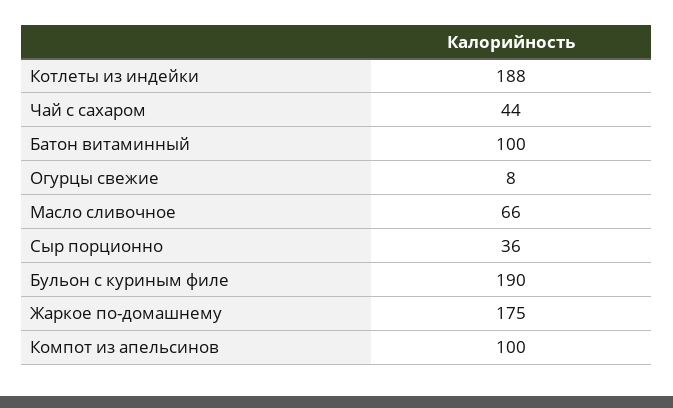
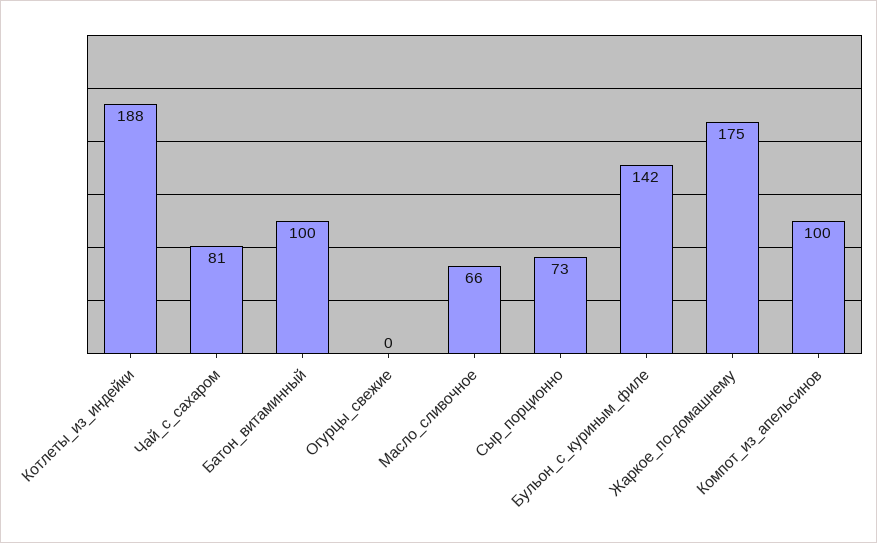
  {
    "Котлеты из индейки": 188,
-   "Чай с сахаром": 44,
+   "Чай с сахаром": 81,
    "Батон витаминный": 100,
-   "Огурцы свежие": 8,
+   "Огурцы свежие": 0,
    "Масло сливочное": 66,
-   "Сыр порционно": 36,
+   "Сыр порционно": 73,
-   "Бульон с куриным филе": 190,
+   "Бульон с куриным филе": 142,
    "Жаркое по-домашнему": 175,
    "Компот из апельсинов": 100
  }

